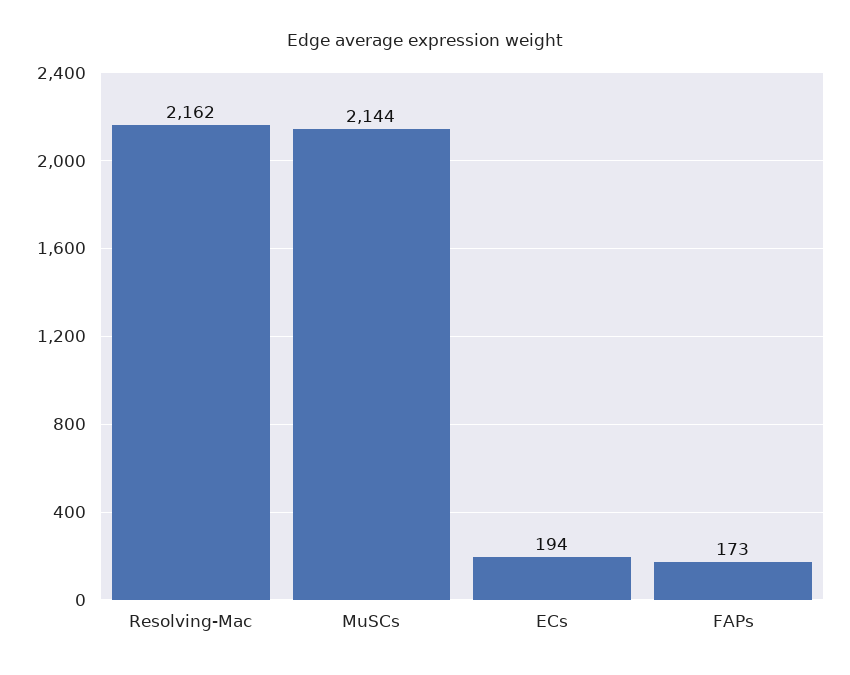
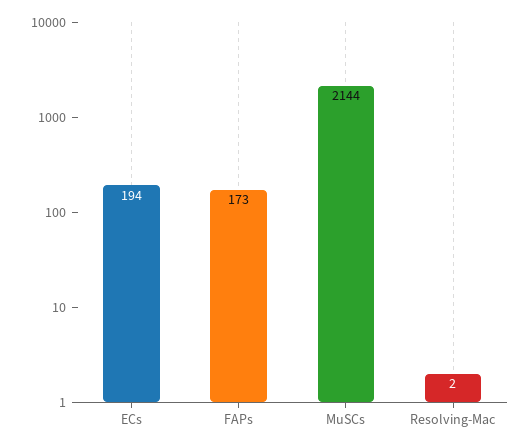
  {
-   "Resolving-Mac": 2162,
+   "Resolving-Mac": 2,
    "MuSCs": 2144,
    "ECs": 194,
    "FAPs": 173
  }

